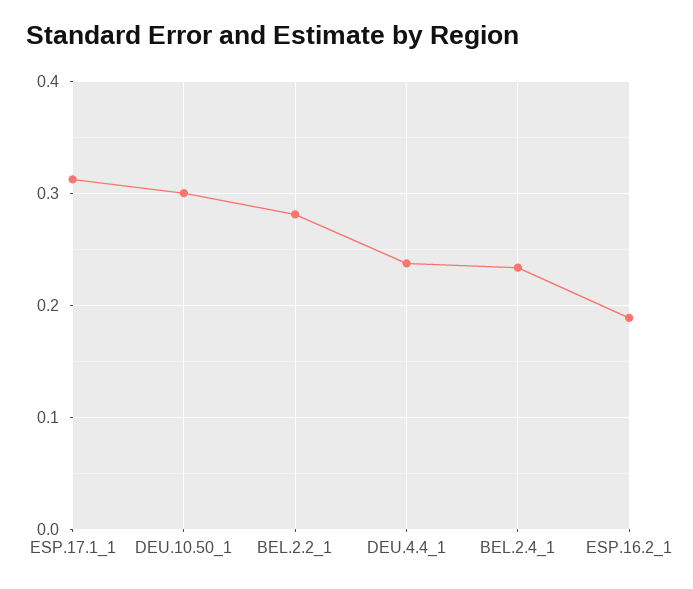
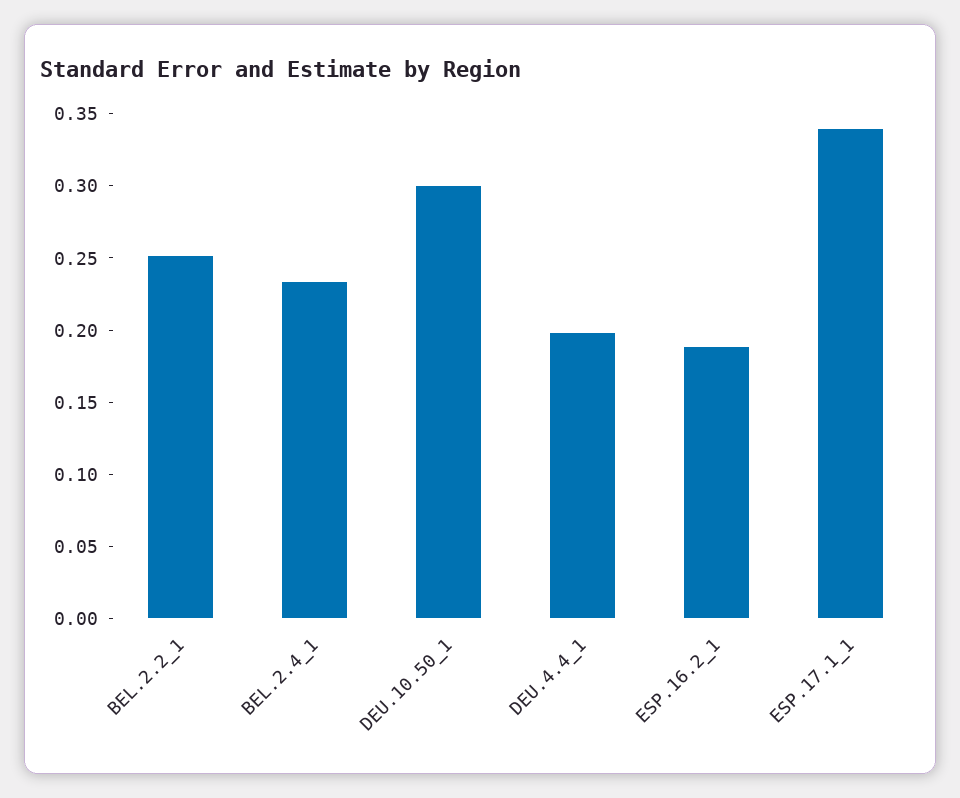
  {
-   "ESP.17.1_1": 0.31,
+   "ESP.17.1_1": 0.34,
    "DEU.10.50_1": 0.3,
-   "BEL.2.2_1": 0.28,
+   "BEL.2.2_1": 0.25,
-   "DEU.4.4_1": 0.24,
+   "DEU.4.4_1": 0.2,
    "BEL.2.4_1": 0.23,
    "ESP.16.2_1": 0.19
  }

